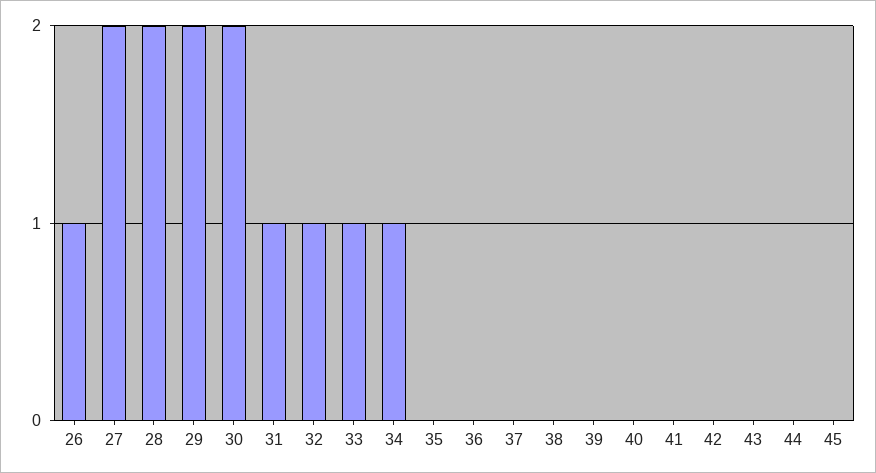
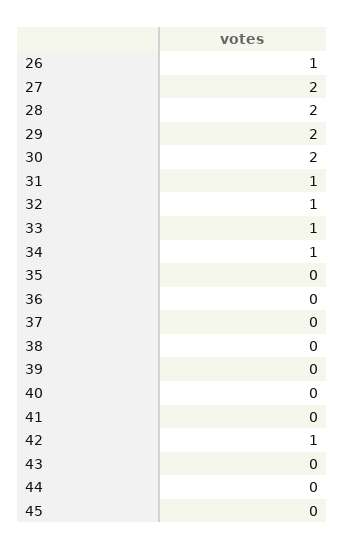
  {
    "26": 1,
    "27": 2,
    "28": 2,
    "29": 2,
    "30": 2,
    "31": 1,
    "32": 1,
    "33": 1,
    "34": 1,
    "35": 0,
    "36": 0,
    "37": 0,
    "38": 0,
    "39": 0,
    "40": 0,
    "41": 0,
-   "42": 0,
+   "42": 1,
    "43": 0,
    "44": 0,
    "45": 0
  }

